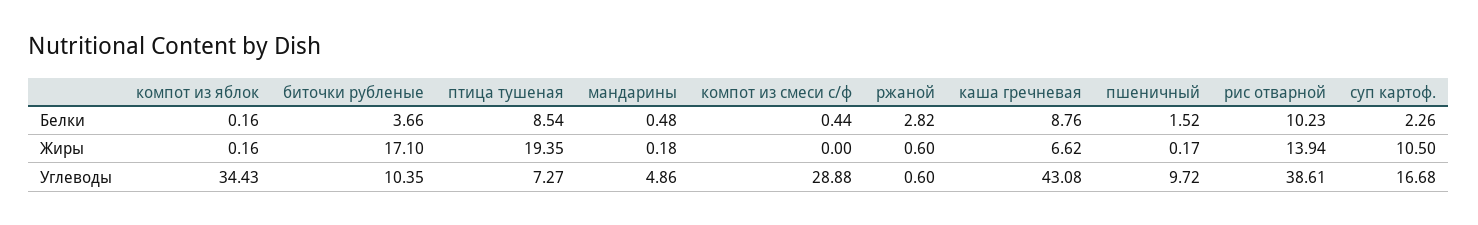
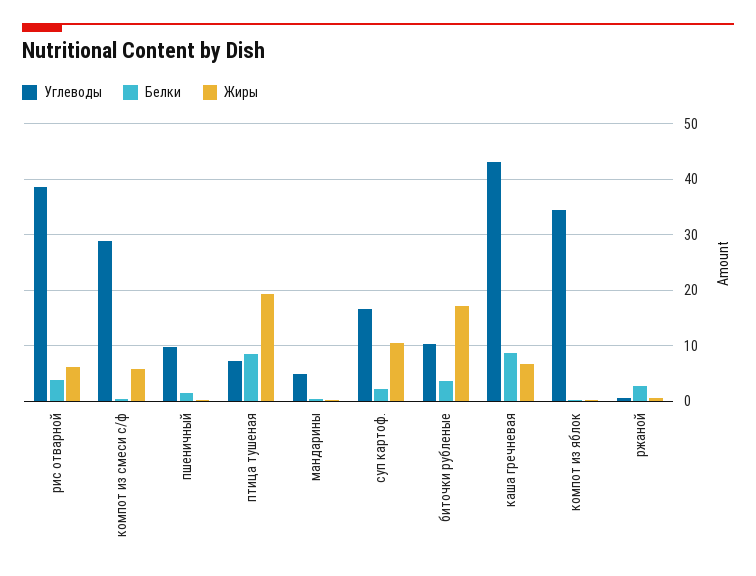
  {
    "Белки": {
      "компот из яблок": 0.16,
      "биточки рубленые": 3.66,
      "птица тушеная": 8.54,
      "мандарины": 0.48,
      "компот из смеси с/ф": 0.44,
      "ржаной": 2.82,
      "каша гречневая": 8.76,
      "пшеничный": 1.52,
-     "рис отварной": 10.23,
+     "рис отварной": 4,
      "суп картоф.": 2.26
    },
    "Жиры": {
      "компот из яблок": 0.16,
      "биточки рубленые": 17.1,
      "птица тушеная": 19.35,
      "мандарины": 0.18,
-     "компот из смеси с/ф": 0,
+     "компот из смеси с/ф": 6,
      "ржаной": 0.6,
      "каша гречневая": 6.62,
      "пшеничный": 0.17,
-     "рис отварной": 13.94,
+     "рис отварной": 6,
      "суп картоф.": 10.5
    },
    "Углеводы": {
      "компот из яблок": 34.43,
      "биточки рубленые": 10.35,
      "птица тушеная": 7.27,
      "мандарины": 4.86,
      "компот из смеси с/ф": 28.88,
      "ржаной": 0.6,
      "каша гречневая": 43.08,
      "пшеничный": 9.72,
      "рис отварной": 38.61,
      "суп картоф.": 16.68
    }
  }

